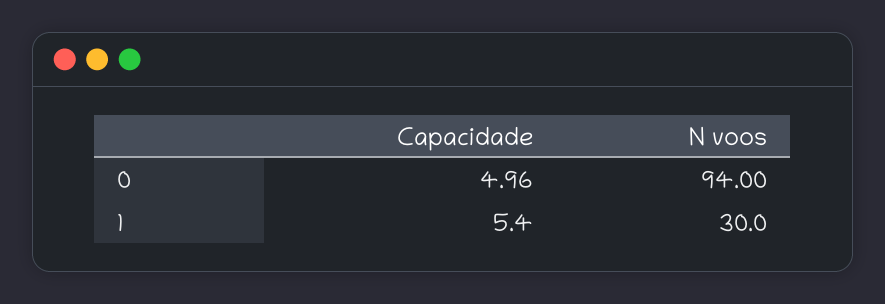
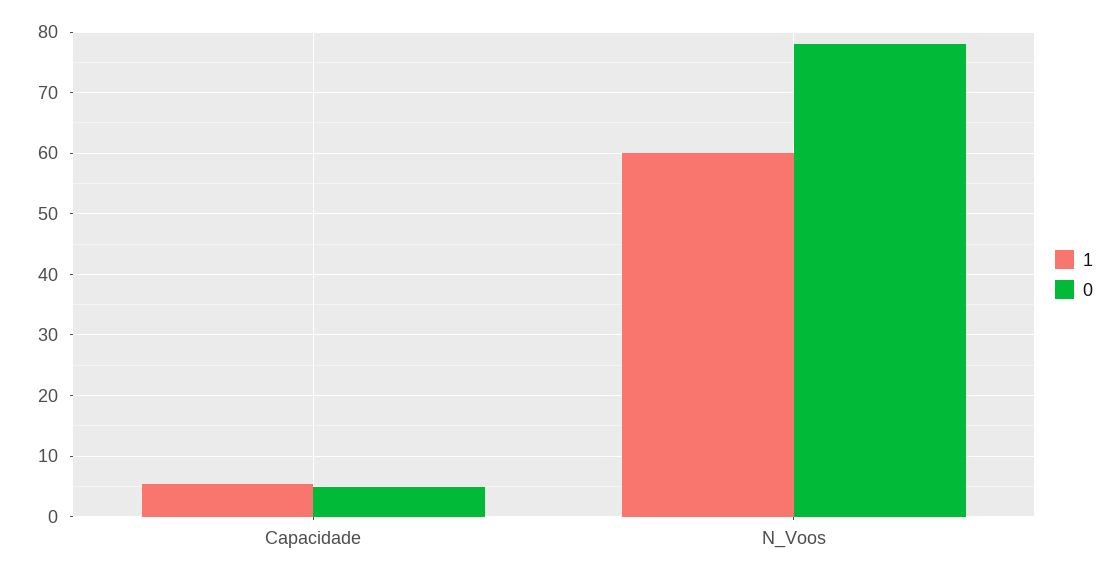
  {
    "0": {
      "Capacidade": 4.96,
-     "N voos": 94
+     "N voos": 78
    },
    "1": {
      "Capacidade": 5.4,
-     "N voos": 30
+     "N voos": 60
    }
  }

